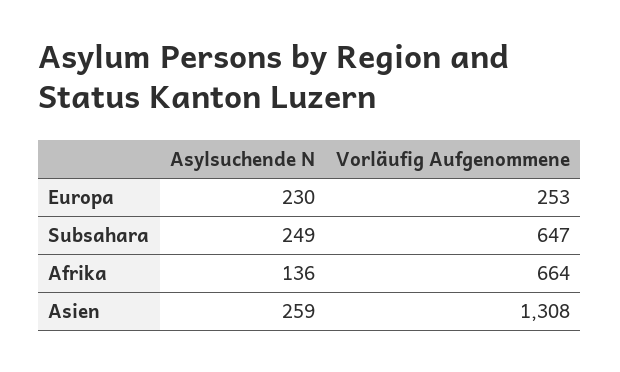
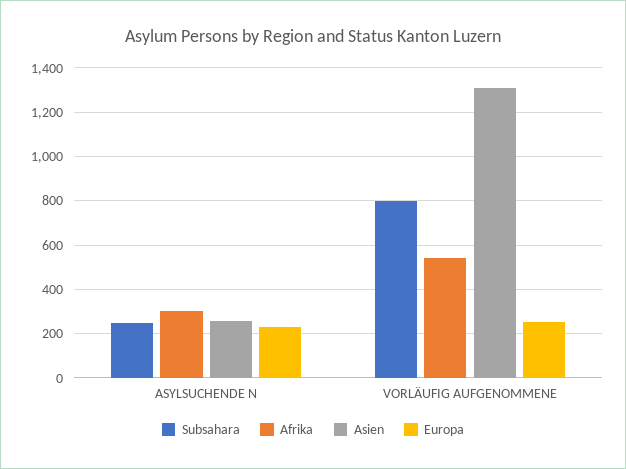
  {
    "Europa": {
      "Asylsuchende N": 230,
      "Vorläufig Aufgenommene": 253
    },
    "Subsahara": {
      "Asylsuchende N": 249,
-     "Vorläufig Aufgenommene": 647
+     "Vorläufig Aufgenommene": 800
    },
    "Afrika": {
-     "Asylsuchende N": 136,
+     "Asylsuchende N": 300,
-     "Vorläufig Aufgenommene": 664
+     "Vorläufig Aufgenommene": 550
    },
    "Asien": {
      "Asylsuchende N": 259,
      "Vorläufig Aufgenommene": 1308
    }
  }

